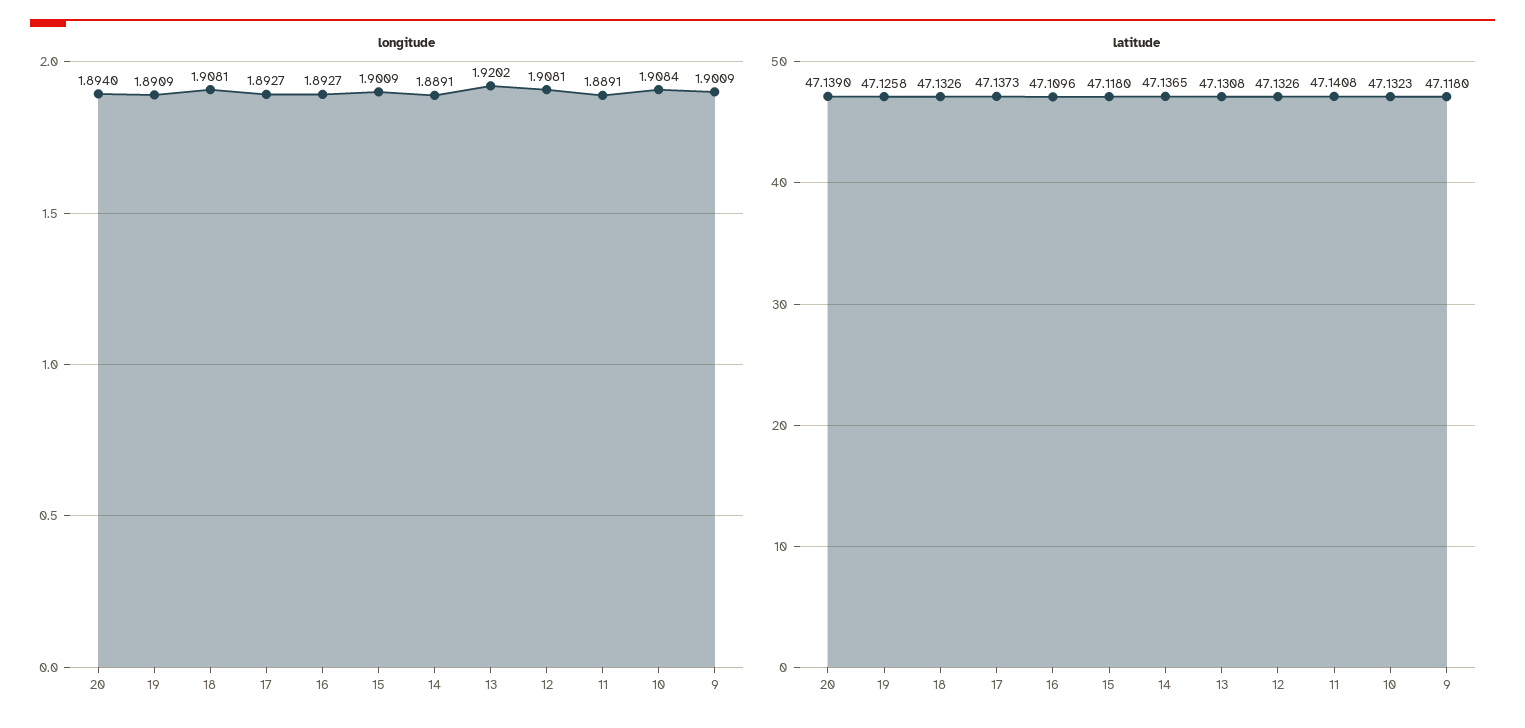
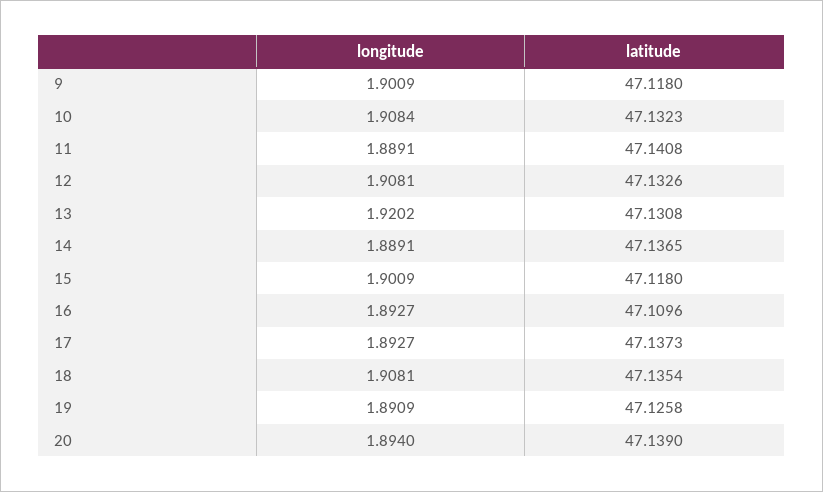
  {
    "longitude": {
      "20": 1.894,
      "19": 1.8909,
      "18": 1.9081,
      "17": 1.8927,
      "16": 1.8927,
      "15": 1.9009,
      "14": 1.8891,
      "13": 1.9202,
      "12": 1.9081,
      "11": 1.8891,
      "10": 1.9084,
      "9": 1.9009
    },
    "latitude": {
      "20": 47.139,
      "19": 47.1258,
-     "18": 47.1326,
+     "18": 47.1354,
      "17": 47.1373,
      "16": 47.1096,
      "15": 47.118,
      "14": 47.1365,
      "13": 47.1308,
      "12": 47.1326,
      "11": 47.1408,
      "10": 47.1323,
      "9": 47.118
    }
  }

